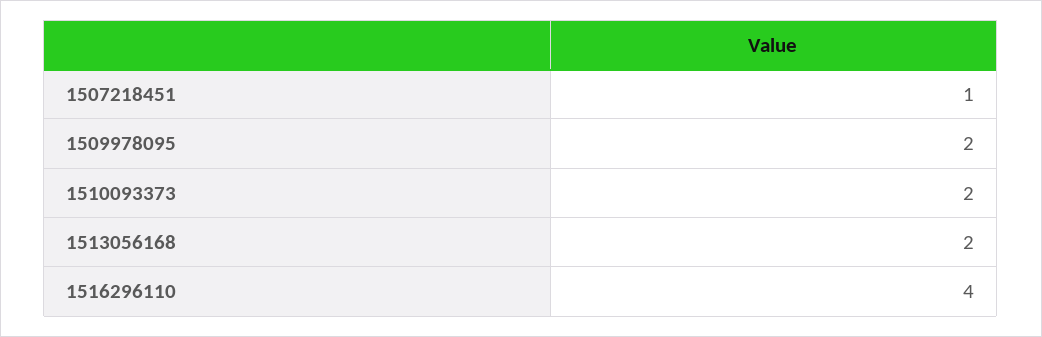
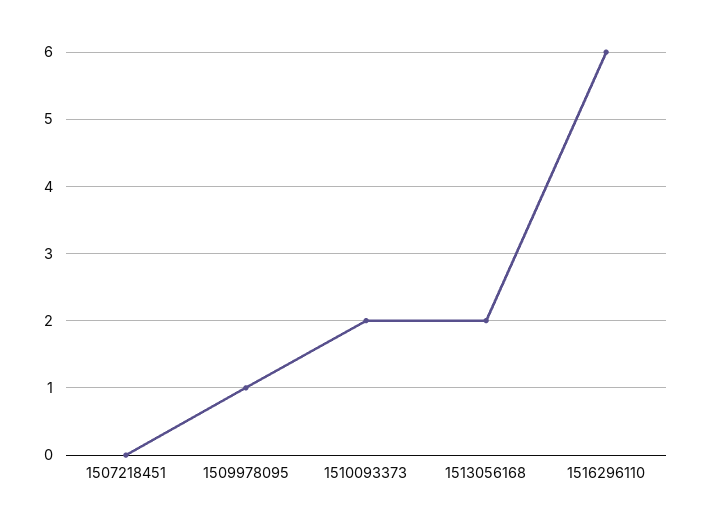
  {
-   "1507218451": 1,
+   "1507218451": 0,
-   "1509978095": 2,
+   "1509978095": 1,
    "1510093373": 2,
    "1513056168": 2,
-   "1516296110": 4
+   "1516296110": 6
  }

